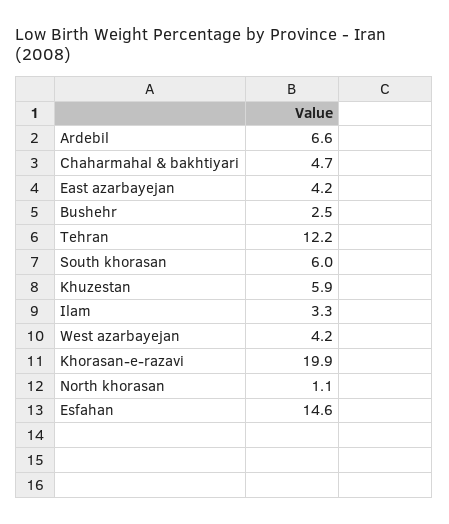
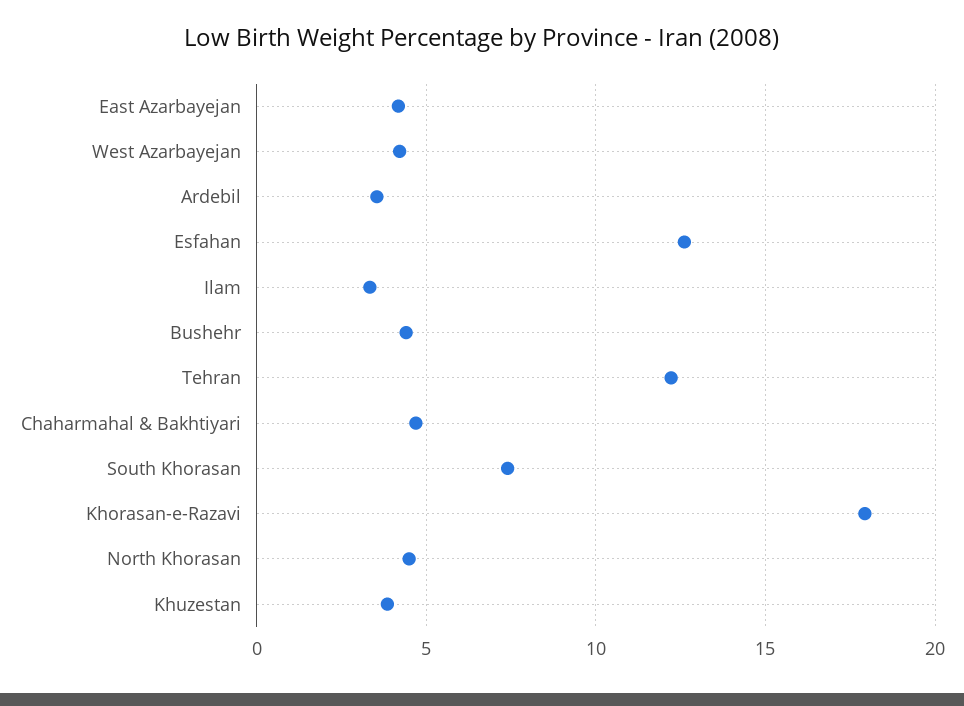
  {
-   "Ardebil": 6.6,
+   "Ardebil": 3.5,
    "Chaharmahal & bakhtiyari": 4.7,
    "East azarbayejan": 4.2,
-   "Bushehr": 2.5,
+   "Bushehr": 4.5,
    "Tehran": 12.2,
-   "South khorasan": 6,
+   "South khorasan": 7.5,
-   "Khuzestan": 5.9,
+   "Khuzestan": 4,
    "Ilam": 3.3,
    "West azarbayejan": 4.2,
-   "Khorasan-e-razavi": 19.9,
+   "Khorasan-e-razavi": 18,
-   "North khorasan": 1.1,
+   "North khorasan": 4.5,
-   "Esfahan": 14.6
+   "Esfahan": 12.5
  }

